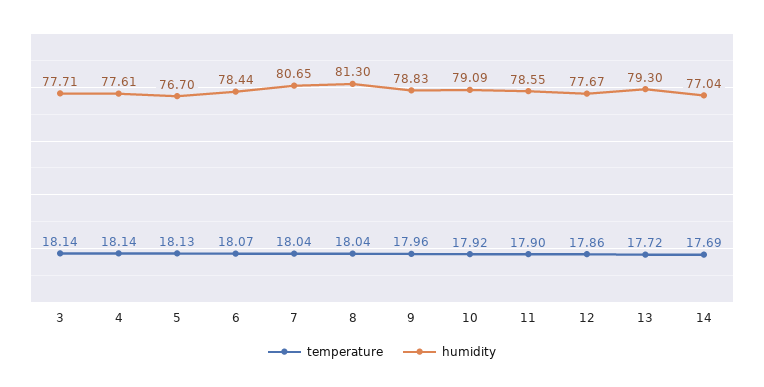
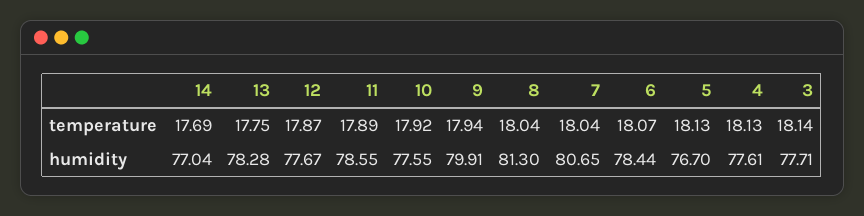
  {
    "temperature": {
      "3": 18.14,
-     "4": 18.14,
+     "4": 18.13,
      "5": 18.13,
      "6": 18.07,
      "7": 18.04,
      "8": 18.04,
-     "9": 17.96,
+     "9": 17.94,
      "10": 17.92,
-     "11": 17.9,
+     "11": 17.89,
-     "12": 17.86,
+     "12": 17.87,
-     "13": 17.72,
+     "13": 17.75,
      "14": 17.69
    },
    "humidity": {
      "3": 77.71,
      "4": 77.61,
      "5": 76.7,
      "6": 78.44,
      "7": 80.65,
      "8": 81.3,
-     "9": 78.83,
+     "9": 79.91,
-     "10": 79.09,
+     "10": 77.55,
      "11": 78.55,
      "12": 77.67,
-     "13": 79.3,
+     "13": 78.28,
      "14": 77.04
    }
  }

